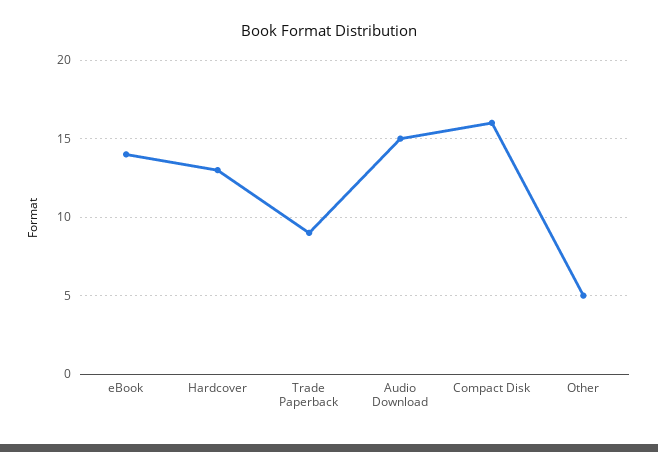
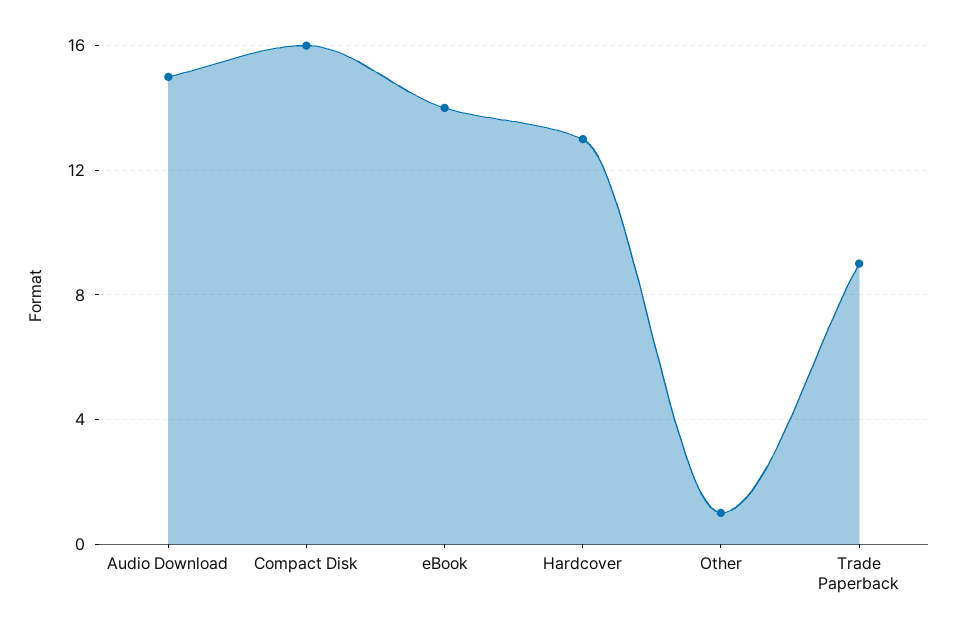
  {
    "eBook": 14,
    "Hardcover": 13,
    "Trade Paperback": 9,
    "Audio Download": 15,
    "Compact Disk": 16,
-   "Other": 5
+   "Other": 1
  }

